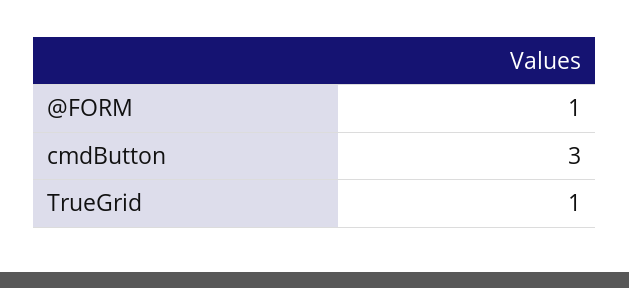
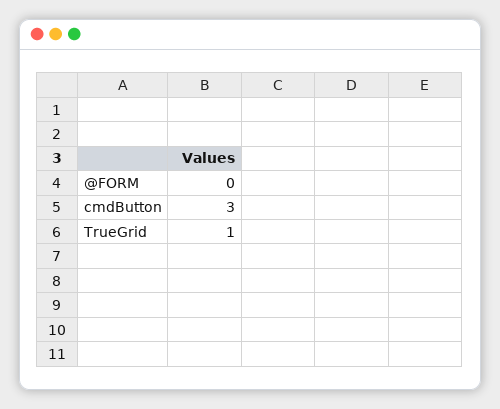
  {
-   "@FORM": 1,
+   "@FORM": 0,
    "cmdButton": 3,
    "TrueGrid": 1
  }

